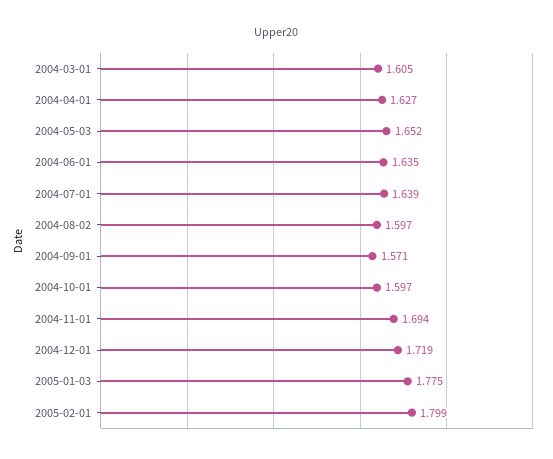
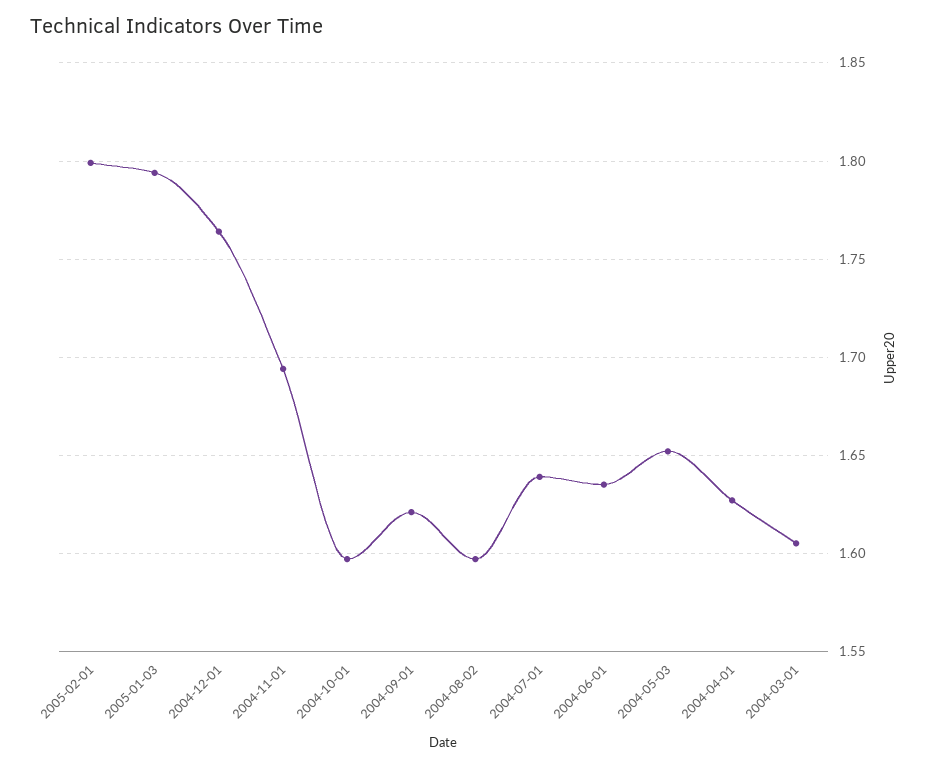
  {
    "2004-03-01": 1.605,
    "2004-04-01": 1.627,
    "2004-05-03": 1.652,
    "2004-06-01": 1.635,
    "2004-07-01": 1.639,
    "2004-08-02": 1.597,
-   "2004-09-01": 1.571,
+   "2004-09-01": 1.62,
    "2004-10-01": 1.597,
    "2004-11-01": 1.694,
-   "2004-12-01": 1.719,
+   "2004-12-01": 1.765,
-   "2005-01-03": 1.775,
+   "2005-01-03": 1.795,
    "2005-02-01": 1.799
  }

